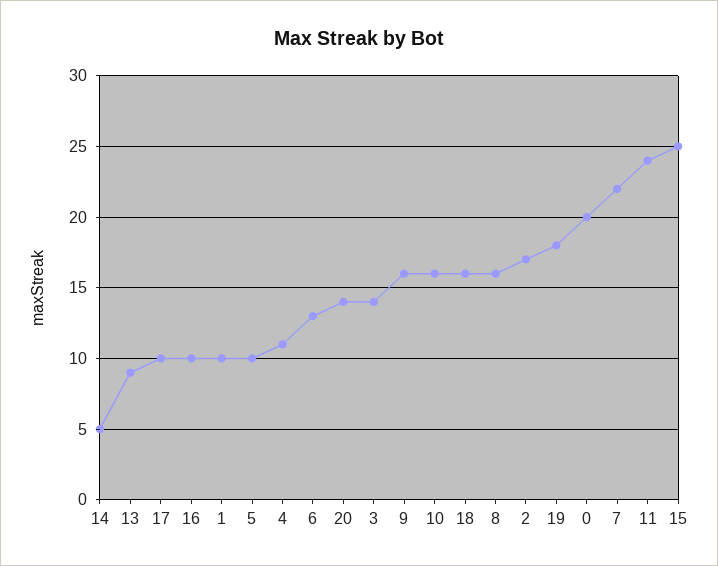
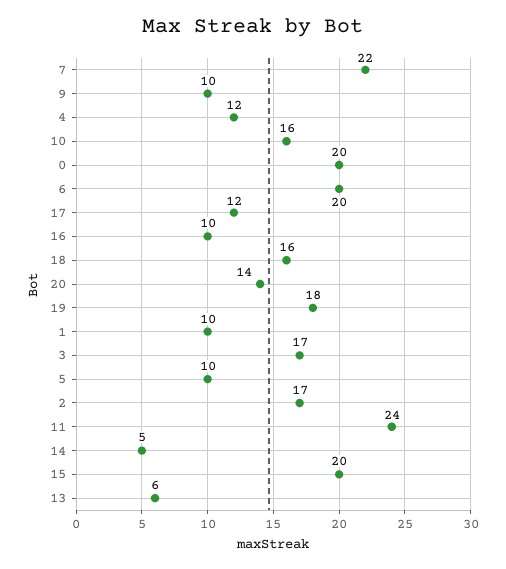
  {
    "14": 5,
-   "13": 9,
+   "13": 6,
-   "17": 10,
+   "17": 12,
    "16": 10,
    "1": 10,
    "5": 10,
-   "4": 11,
+   "4": 12,
-   "6": 13,
+   "6": 20,
    "20": 14,
-   "3": 14,
+   "3": 17,
-   "9": 16,
+   "9": 10,
    "10": 16,
    "18": 16,
-   "8": 16,
    "2": 17,
    "19": 18,
    "0": 20,
    "7": 22,
    "11": 24,
-   "15": 25
+   "15": 20
  }

